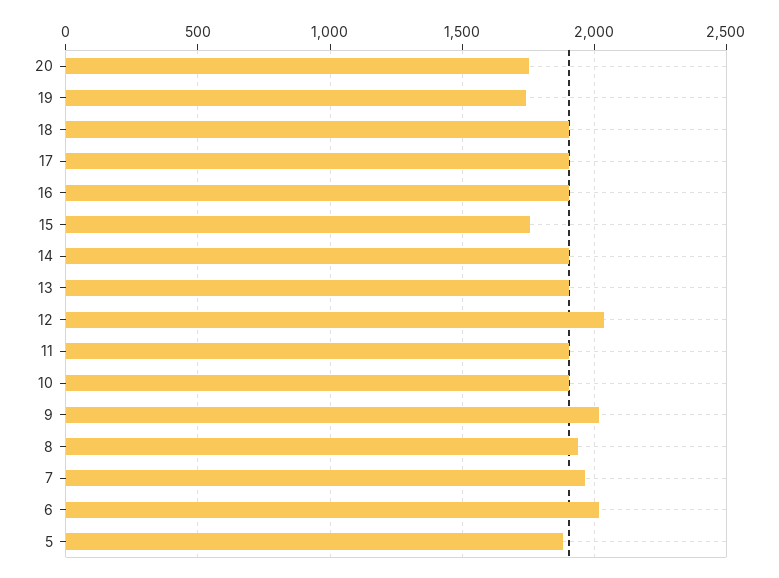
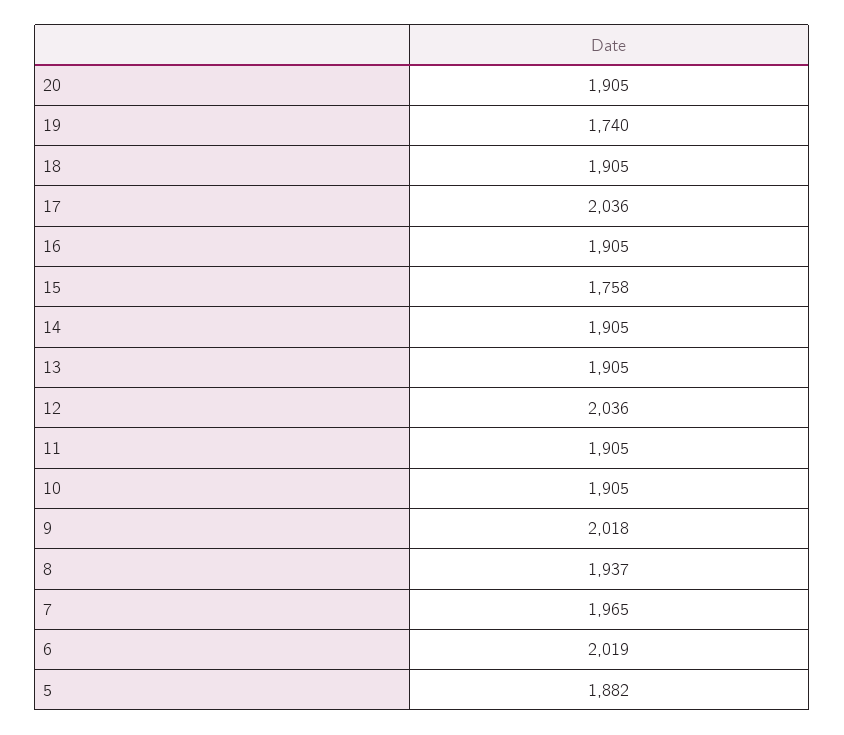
  {
-   "20": 1750,
+   "20": 1905,
    "19": 1740,
    "18": 1905,
-   "17": 1900,
+   "17": 2036,
    "16": 1905,
    "15": 1758,
    "14": 1905,
    "13": 1905,
    "12": 2036,
    "11": 1905,
    "10": 1905,
    "9": 2018,
    "8": 1937,
    "7": 1965,
    "6": 2019,
    "5": 1882
  }

